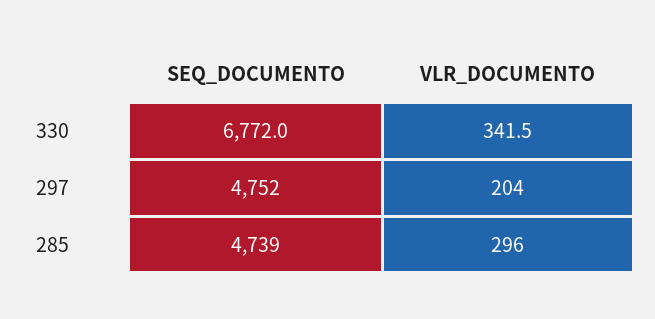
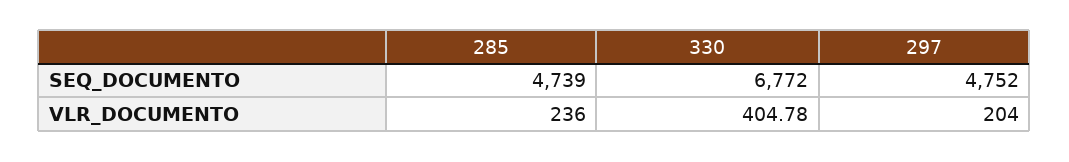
  {
    "SEQ_DOCUMENTO": {
      "330": 6772,
      "297": 4752,
      "285": 4739
    },
    "VLR_DOCUMENTO": {
-     "330": 341.5,
+     "330": 404.78,
      "297": 204,
-     "285": 296
+     "285": 236
    }
  }

